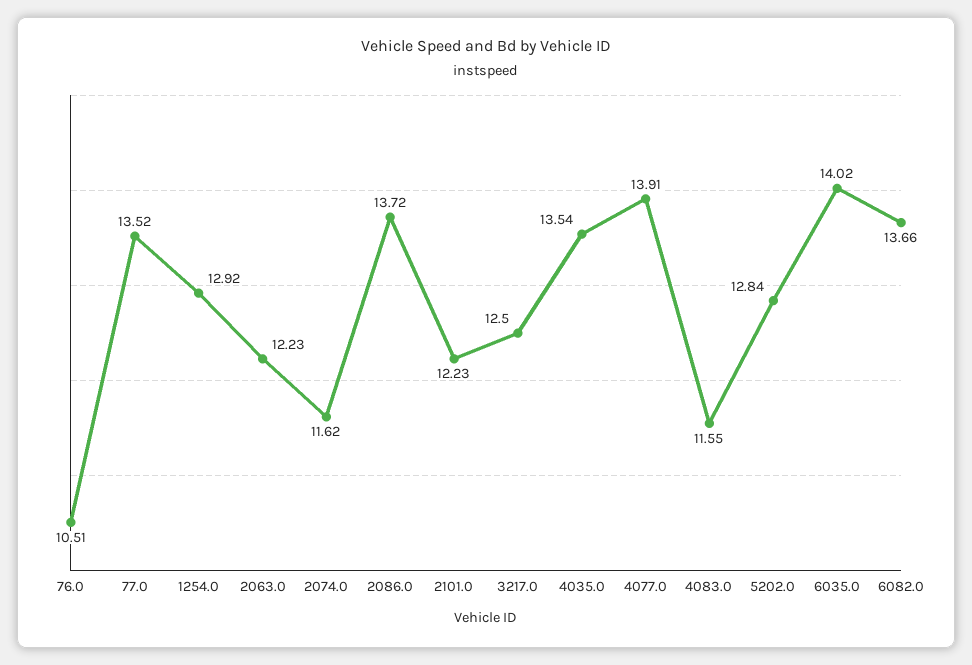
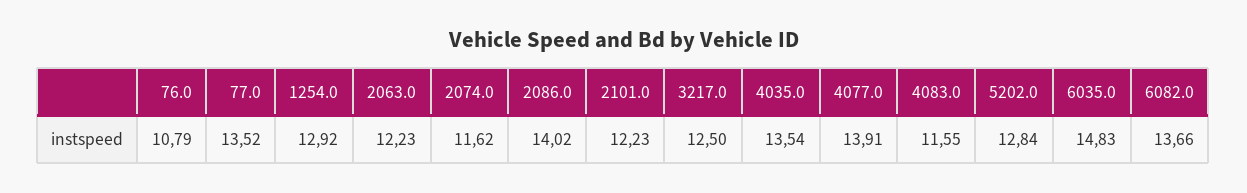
  {
-   "76.0": 10.51,
+   "76.0": 10.79,
    "77.0": 13.52,
    "1254.0": 12.92,
    "2063.0": 12.23,
    "2074.0": 11.62,
-   "2086.0": 13.72,
+   "2086.0": 14.02,
    "2101.0": 12.23,
    "3217.0": 12.5,
    "4035.0": 13.54,
    "4077.0": 13.91,
    "4083.0": 11.55,
    "5202.0": 12.84,
-   "6035.0": 14.02,
+   "6035.0": 14.83,
    "6082.0": 13.66
  }

